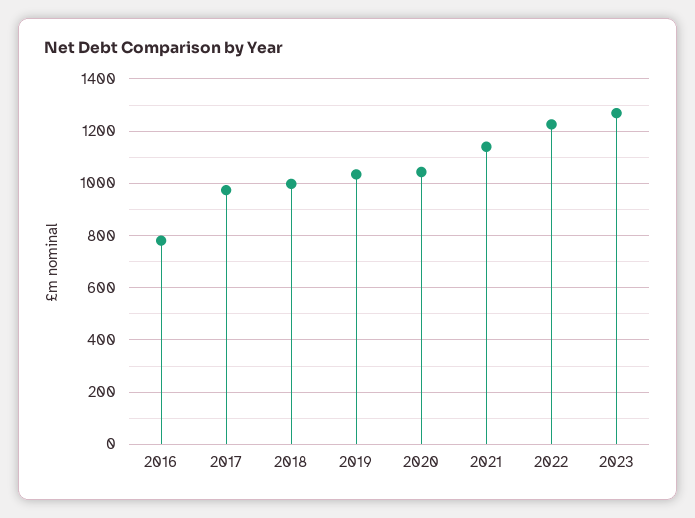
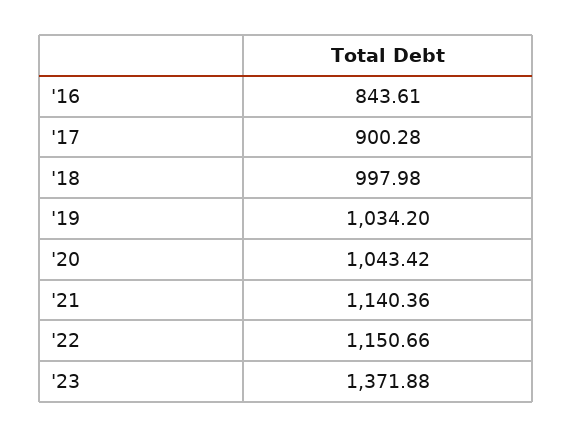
  {
-   "2016": 775,
+   "2016": 843.61,
-   "2017": 975,
+   "2017": 900.28,
    "2018": 997.98,
    "2019": 1034.2,
    "2020": 1043.42,
    "2021": 1140.36,
-   "2022": 1225,
+   "2022": 1150.66,
-   "2023": 1275
+   "2023": 1371.88
  }

